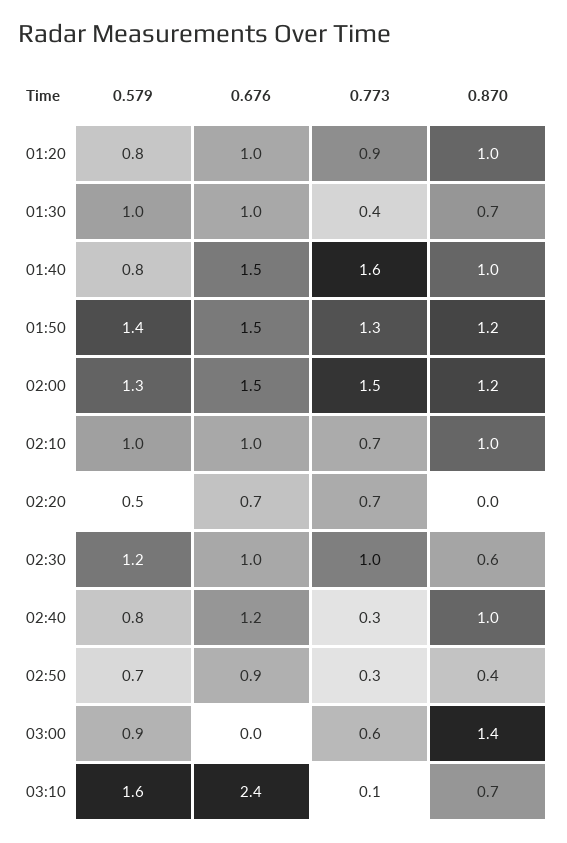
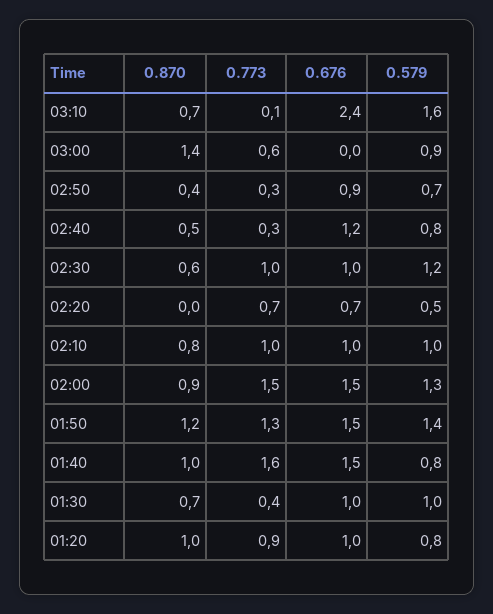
  {
    "0.579": {
      "01:20": 0.8,
      "01:30": 1,
      "01:40": 0.8,
      "01:50": 1.4,
      "02:00": 1.3,
      "02:10": 1,
      "02:20": 0.5,
      "02:30": 1.2,
      "02:40": 0.8,
      "02:50": 0.7,
      "03:00": 0.9,
      "03:10": 1.6
    },
    "0.676": {
      "01:20": 1,
      "01:30": 1,
      "01:40": 1.5,
      "01:50": 1.5,
      "02:00": 1.5,
      "02:10": 1,
      "02:20": 0.7,
      "02:30": 1,
      "02:40": 1.2,
      "02:50": 0.9,
      "03:00": 0,
      "03:10": 2.4
    },
    "0.773": {
      "01:20": 0.9,
      "01:30": 0.4,
      "01:40": 1.6,
      "01:50": 1.3,
      "02:00": 1.5,
-     "02:10": 0.7,
+     "02:10": 1,
      "02:20": 0.7,
      "02:30": 1,
      "02:40": 0.3,
      "02:50": 0.3,
      "03:00": 0.6,
      "03:10": 0.1
    },
    "0.870": {
      "01:20": 1,
      "01:30": 0.7,
      "01:40": 1,
      "01:50": 1.2,
-     "02:00": 1.2,
+     "02:00": 0.9,
-     "02:10": 1,
+     "02:10": 0.8,
      "02:20": 0,
      "02:30": 0.6,
-     "02:40": 1,
+     "02:40": 0.5,
      "02:50": 0.4,
      "03:00": 1.4,
      "03:10": 0.7
    }
  }

